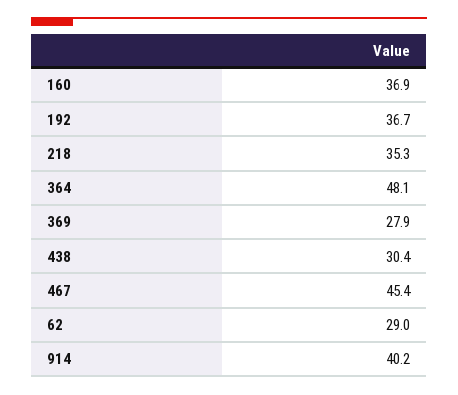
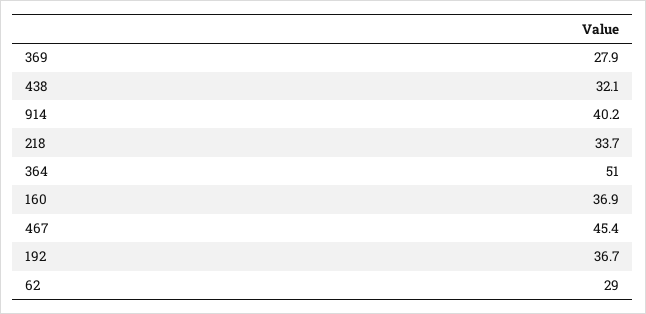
  {
    "160": 36.9,
    "192": 36.7,
-   "218": 35.3,
+   "218": 33.7,
-   "364": 48.1,
+   "364": 51,
    "369": 27.9,
-   "438": 30.4,
+   "438": 32.1,
    "467": 45.4,
    "62": 29,
    "914": 40.2
  }

